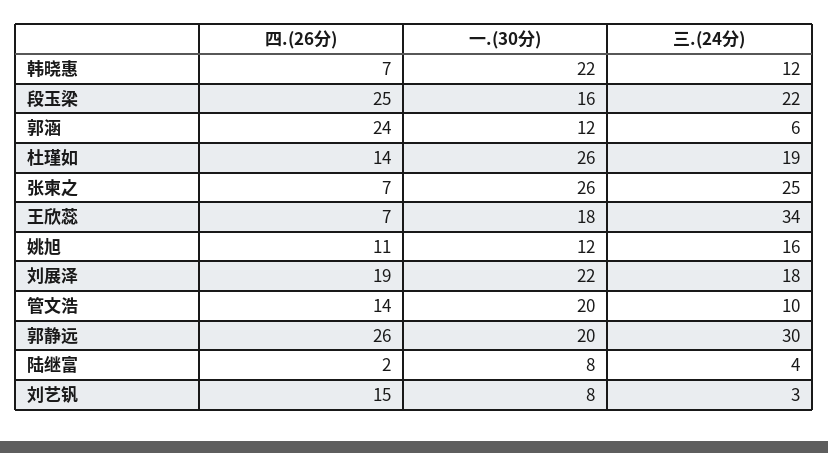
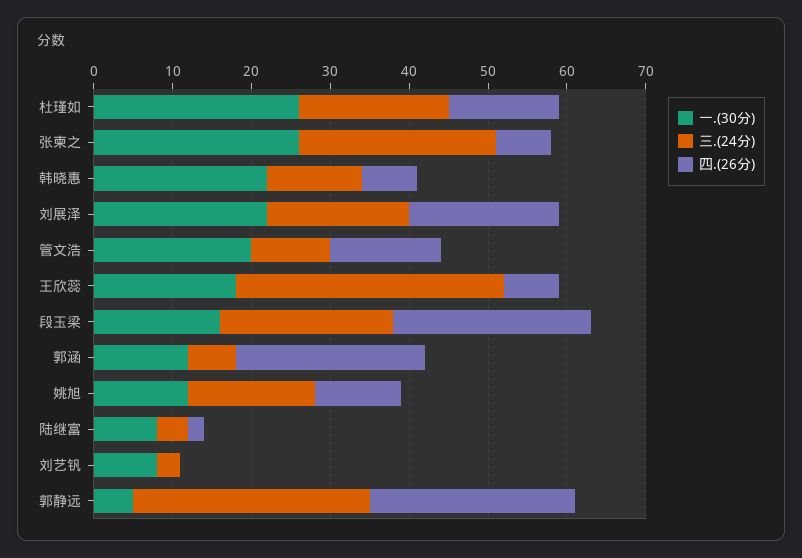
  {
    "四.(26分)": {
      "韩晓惠": 7,
      "段玉梁": 25,
      "郭涵": 24,
      "杜瑾如": 14,
      "张柬之": 7,
      "王欣蕊": 7,
      "姚旭": 11,
      "刘展泽": 19,
      "管文浩": 14,
      "郭静远": 26,
      "陆继富": 2,
-     "刘艺钒": 15
+     "刘艺钒": 0
    },
    "一.(30分)": {
      "韩晓惠": 22,
      "段玉梁": 16,
      "郭涵": 12,
      "杜瑾如": 26,
      "张柬之": 26,
      "王欣蕊": 18,
      "姚旭": 12,
      "刘展泽": 22,
      "管文浩": 20,
-     "郭静远": 20,
+     "郭静远": 5,
      "陆继富": 8,
      "刘艺钒": 8
    },
    "三.(24分)": {
      "韩晓惠": 12,
      "段玉梁": 22,
      "郭涵": 6,
      "杜瑾如": 19,
      "张柬之": 25,
      "王欣蕊": 34,
      "姚旭": 16,
      "刘展泽": 18,
      "管文浩": 10,
      "郭静远": 30,
      "陆继富": 4,
      "刘艺钒": 3
    }
  }

